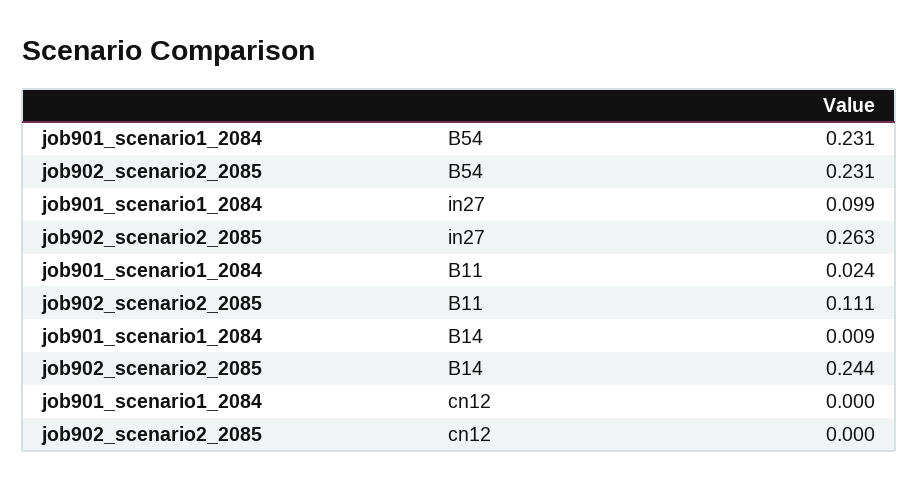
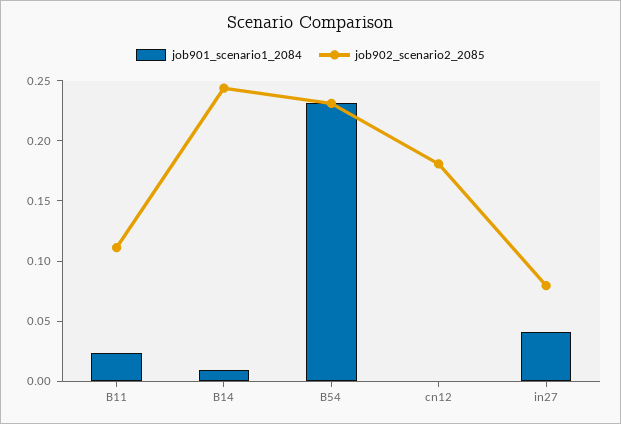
  {
    "job901_scenario1_2084": {
      "B54": 0.231,
-     "in27": 0.099,
+     "in27": 0.04,
      "B11": 0.024,
      "B14": 0.009,
      "cn12": 0
    },
    "job902_scenario2_2085": {
      "B54": 0.231,
-     "in27": 0.263,
+     "in27": 0.08,
      "B11": 0.111,
      "B14": 0.244,
-     "cn12": 0
+     "cn12": 0.18
    }
  }

